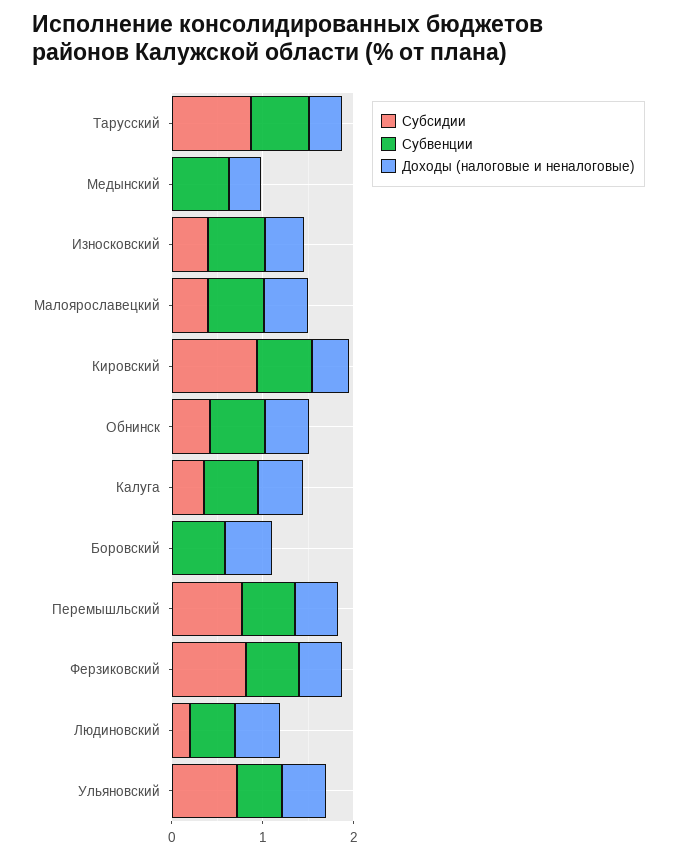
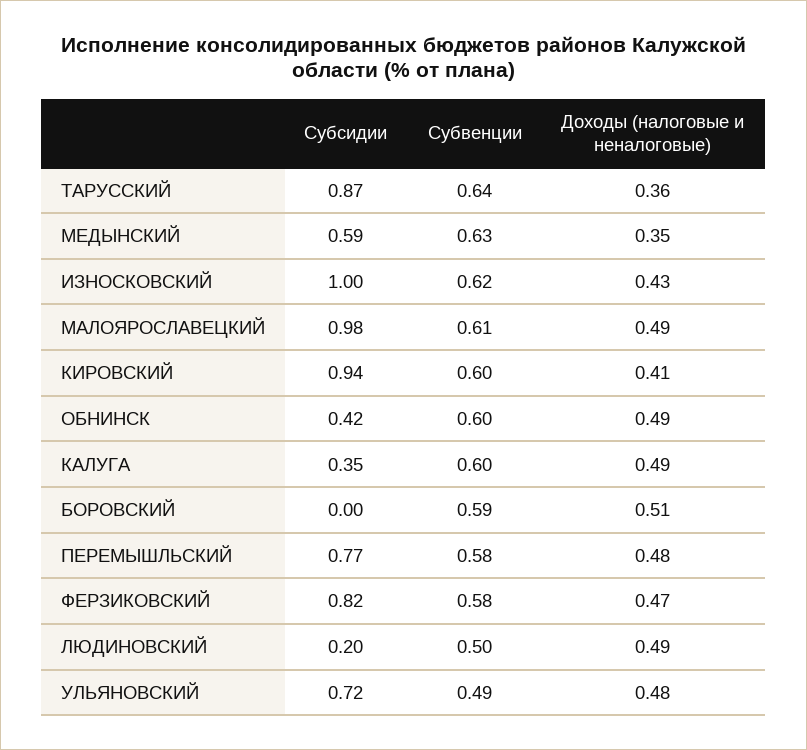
  {
    "Субсидии": {
      "Тарусский": 0.87,
-     "Медынский": 0,
+     "Медынский": 0.59,
-     "Износковский": 0.4,
+     "Износковский": 1,
-     "Малоярославецкий": 0.4,
+     "Малоярославецкий": 0.98,
      "Кировский": 0.94,
      "Обнинск": 0.42,
      "Калуга": 0.35,
      "Боровский": 0,
      "Перемышльский": 0.77,
      "Ферзиковский": 0.82,
      "Людиновский": 0.2,
      "Ульяновский": 0.72
    },
    "Субвенции": {
      "Тарусский": 0.64,
      "Медынский": 0.63,
      "Износковский": 0.62,
      "Малоярославецкий": 0.61,
      "Кировский": 0.6,
      "Обнинск": 0.6,
      "Калуга": 0.6,
      "Боровский": 0.59,
      "Перемышльский": 0.58,
      "Ферзиковский": 0.58,
      "Людиновский": 0.5,
      "Ульяновский": 0.49
    },
    "Доходы (налоговые и неналоговые)": {
      "Тарусский": 0.36,
      "Медынский": 0.35,
      "Износковский": 0.43,
      "Малоярославецкий": 0.49,
      "Кировский": 0.41,
      "Обнинск": 0.49,
      "Калуга": 0.49,
      "Боровский": 0.51,
      "Перемышльский": 0.48,
      "Ферзиковский": 0.47,
      "Людиновский": 0.49,
      "Ульяновский": 0.48
    }
  }

